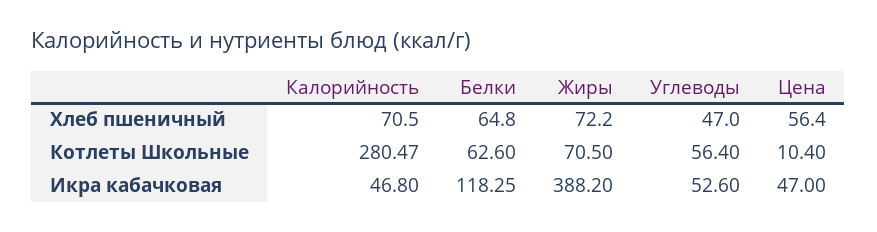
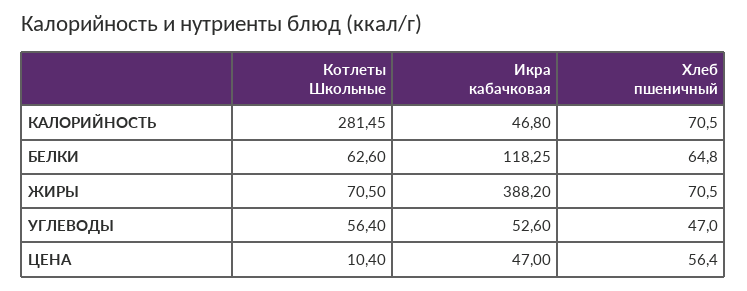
  {
    "Калорийность": {
      "Хлеб пшеничный": 70.5,
-     "Котлеты Школьные": 280.47,
+     "Котлеты Школьные": 281.45,
      "Икра кабачковая": 46.8
    },
    "Белки": {
      "Хлеб пшеничный": 64.8,
      "Котлеты Школьные": 62.6,
      "Икра кабачковая": 118.25
    },
    "Жиры": {
-     "Хлеб пшеничный": 72.2,
+     "Хлеб пшеничный": 70.5,
      "Котлеты Школьные": 70.5,
      "Икра кабачковая": 388.2
    },
    "Углеводы": {
      "Хлеб пшеничный": 47,
      "Котлеты Школьные": 56.4,
      "Икра кабачковая": 52.6
    },
    "Цена": {
      "Хлеб пшеничный": 56.4,
      "Котлеты Школьные": 10.4,
      "Икра кабачковая": 47
    }
  }

